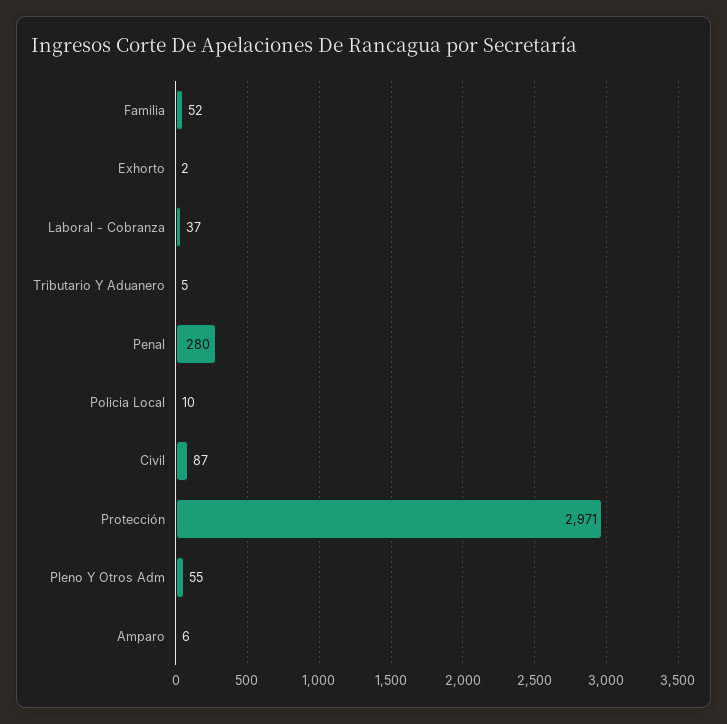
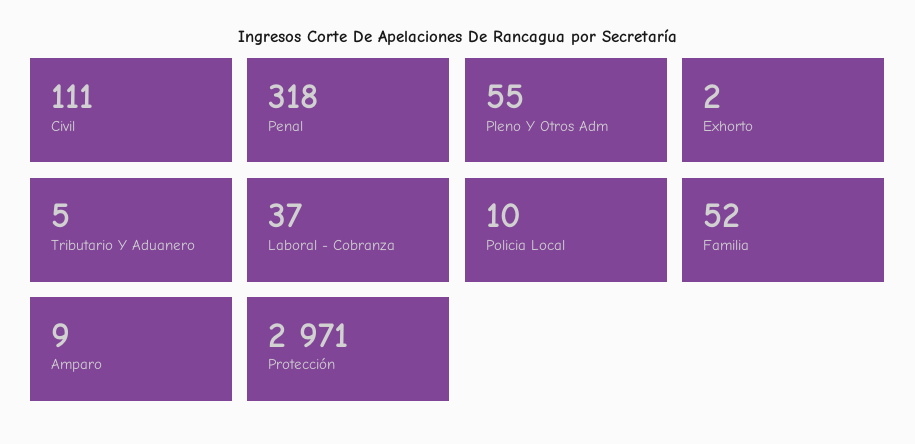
  {
    "Familia": 52,
    "Exhorto": 2,
    "Laboral - Cobranza": 37,
    "Tributario Y Aduanero": 5,
-   "Penal": 280,
+   "Penal": 318,
    "Policia Local": 10,
-   "Civil": 87,
+   "Civil": 111,
    "Protección": 2971,
    "Pleno Y Otros Adm": 55,
-   "Amparo": 6
+   "Amparo": 9
  }

